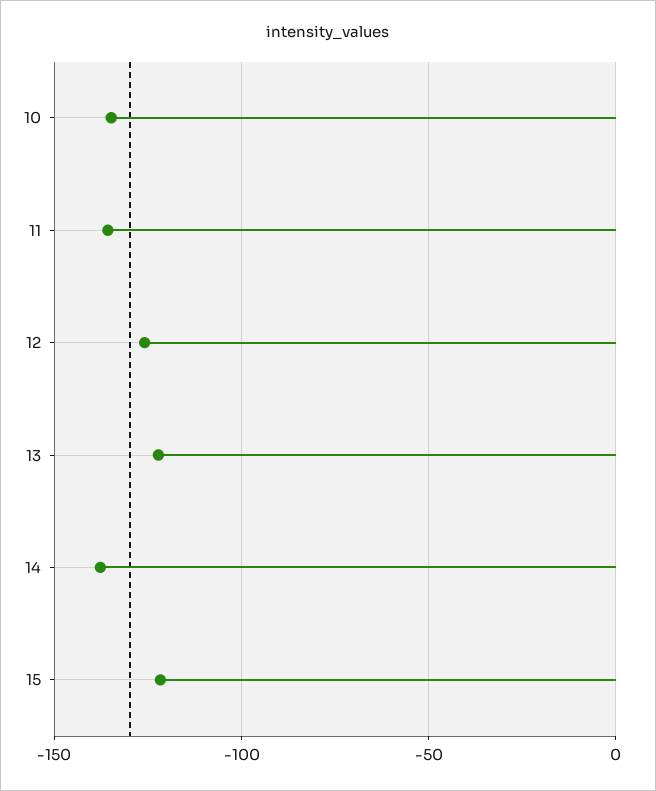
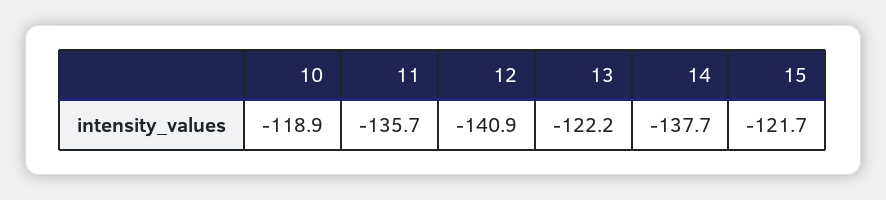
  {
-   "10": -135,
+   "10": -118.9,
    "11": -135.7,
-   "12": -125,
+   "12": -140.9,
    "13": -122.2,
    "14": -137.7,
    "15": -121.7
  }

